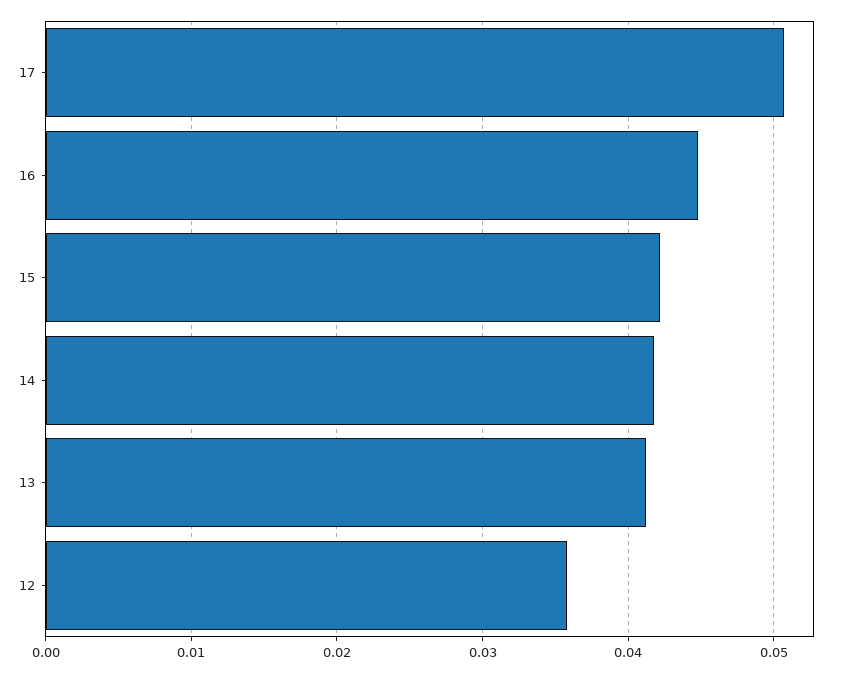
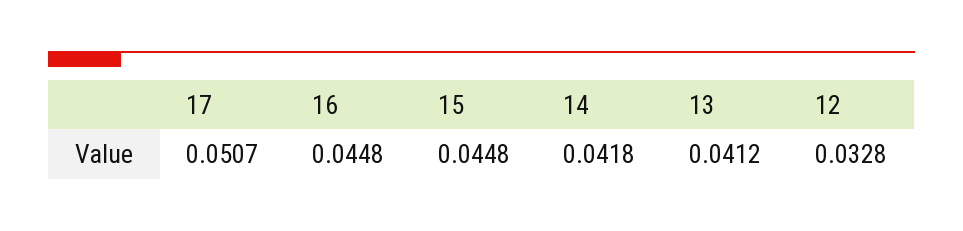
  {
    "17": 0.0507,
    "16": 0.0448,
-   "15": 0.042,
+   "15": 0.0448,
    "14": 0.0418,
    "13": 0.0412,
-   "12": 0.036
+   "12": 0.0328
  }

